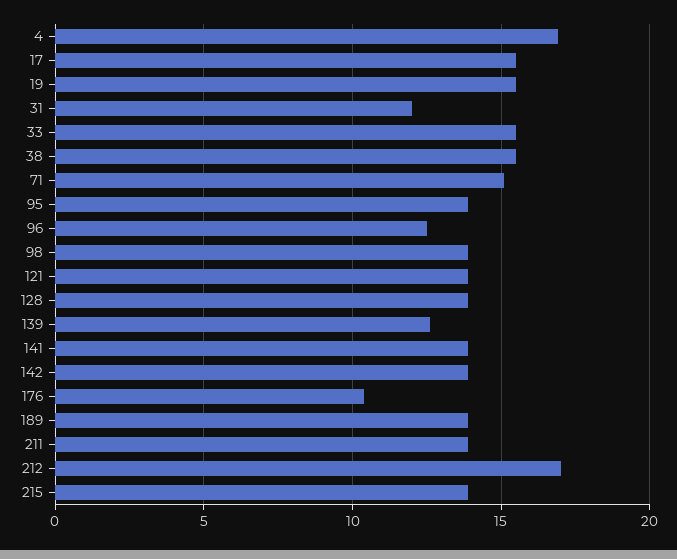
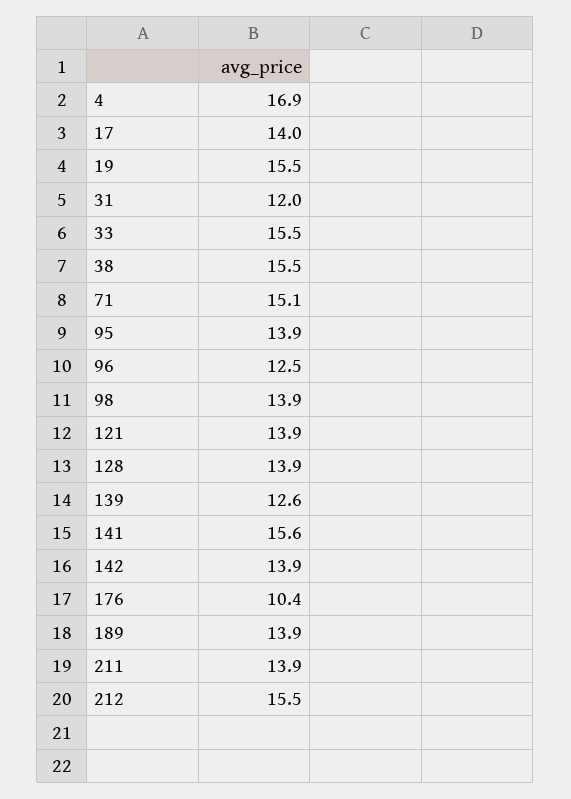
  {
    "4": 16.9,
-   "17": 15.5,
+   "17": 14,
    "19": 15.5,
    "31": 12,
    "33": 15.5,
    "38": 15.5,
    "71": 15.1,
    "95": 13.9,
    "96": 12.5,
    "98": 13.9,
    "121": 13.9,
    "128": 13.9,
    "139": 12.6,
-   "141": 14,
+   "141": 15.6,
    "142": 13.9,
    "176": 10.4,
    "189": 13.9,
    "211": 13.9,
-   "212": 17,
+   "212": 15.5
-   "215": 14
  }

